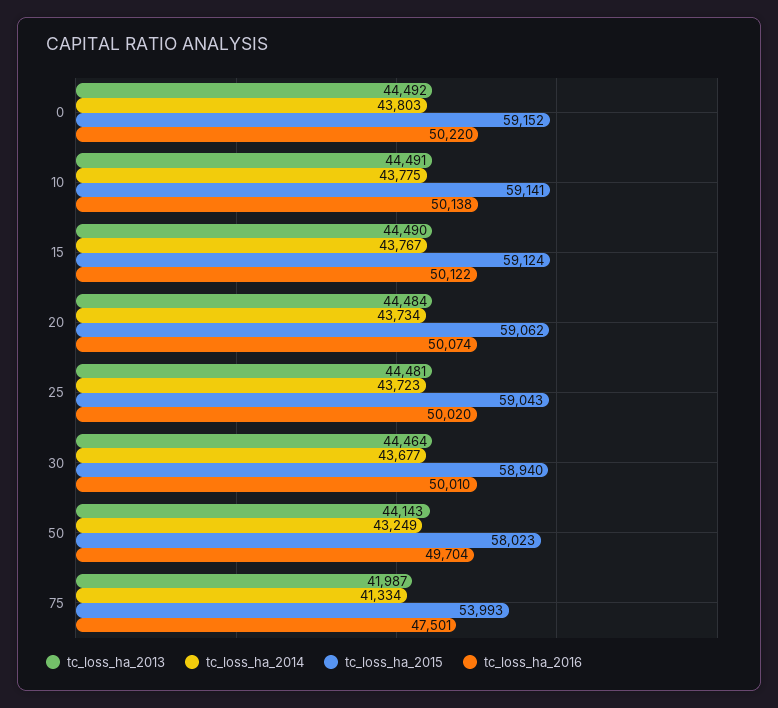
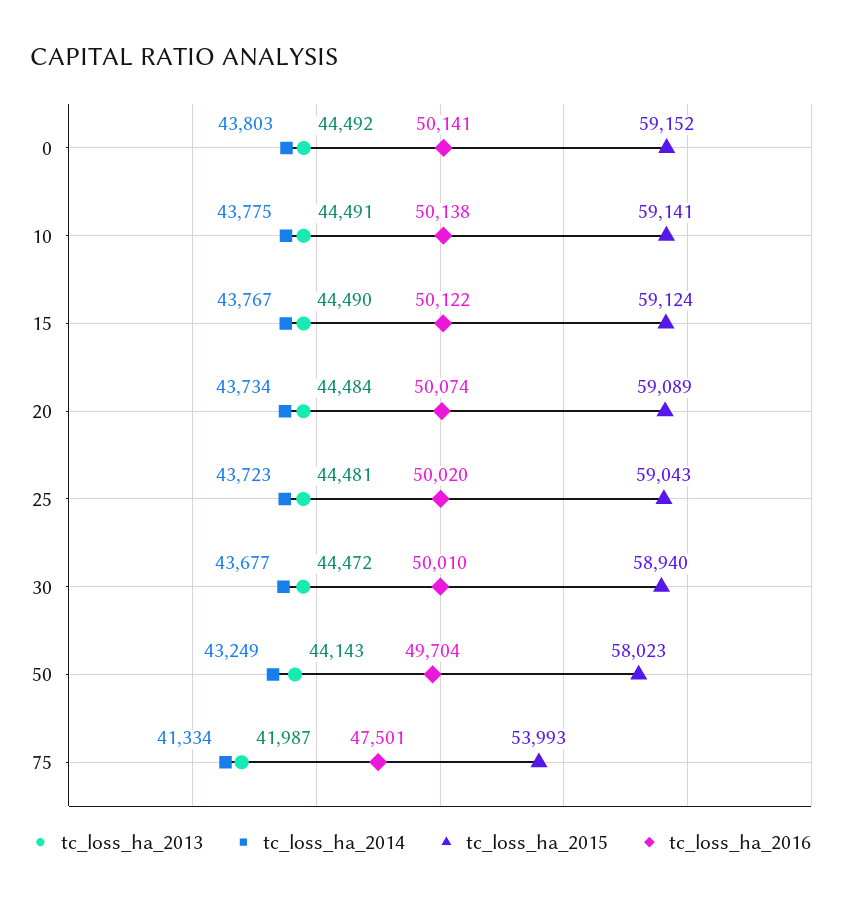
  {
    "tc_loss_ha_2013": {
      "0": 44492,
      "10": 44491,
      "15": 44490,
      "20": 44484,
      "25": 44481,
-     "30": 44464,
+     "30": 44472,
      "50": 44143,
      "75": 41987
    },
    "tc_loss_ha_2014": {
      "0": 43803,
      "10": 43775,
      "15": 43767,
      "20": 43734,
      "25": 43723,
      "30": 43677,
      "50": 43249,
      "75": 41334
    },
    "tc_loss_ha_2015": {
      "0": 59152,
      "10": 59141,
      "15": 59124,
-     "20": 59062,
+     "20": 59089,
      "25": 59043,
      "30": 58940,
      "50": 58023,
      "75": 53993
    },
    "tc_loss_ha_2016": {
-     "0": 50220,
+     "0": 50141,
      "10": 50138,
      "15": 50122,
      "20": 50074,
      "25": 50020,
      "30": 50010,
      "50": 49704,
      "75": 47501
    }
  }

